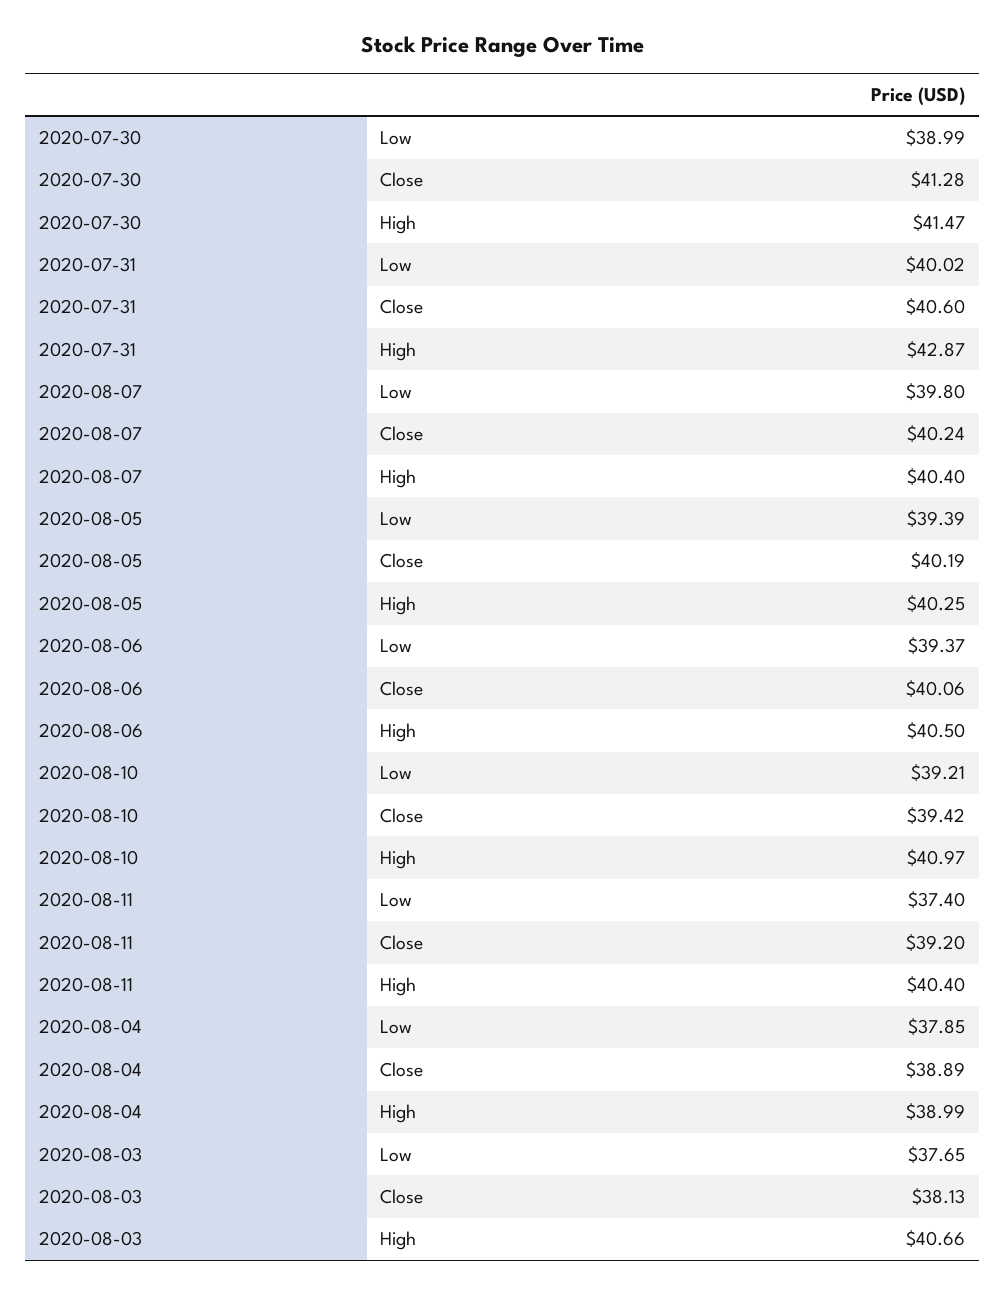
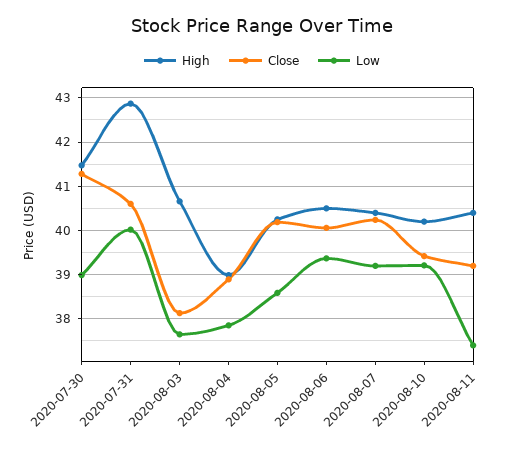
  {
    "Low": {
      "2020-07-30": 38.99,
      "2020-07-31": 40.02,
-     "2020-08-07": 39.8,
+     "2020-08-07": 39.2,
-     "2020-08-05": 39.39,
+     "2020-08-05": 38.6,
      "2020-08-06": 39.37,
      "2020-08-10": 39.21,
      "2020-08-11": 37.4,
      "2020-08-04": 37.85,
      "2020-08-03": 37.65
    },
    "Close": {
      "2020-07-30": 41.28,
      "2020-07-31": 40.6,
      "2020-08-07": 40.24,
      "2020-08-05": 40.19,
      "2020-08-06": 40.06,
      "2020-08-10": 39.42,
      "2020-08-11": 39.2,
      "2020-08-04": 38.89,
      "2020-08-03": 38.13
    },
    "High": {
      "2020-07-30": 41.47,
      "2020-07-31": 42.87,
      "2020-08-07": 40.4,
      "2020-08-05": 40.25,
      "2020-08-06": 40.5,
-     "2020-08-10": 40.97,
+     "2020-08-10": 40.2,
      "2020-08-11": 40.4,
      "2020-08-04": 38.99,
      "2020-08-03": 40.66
    }
  }

